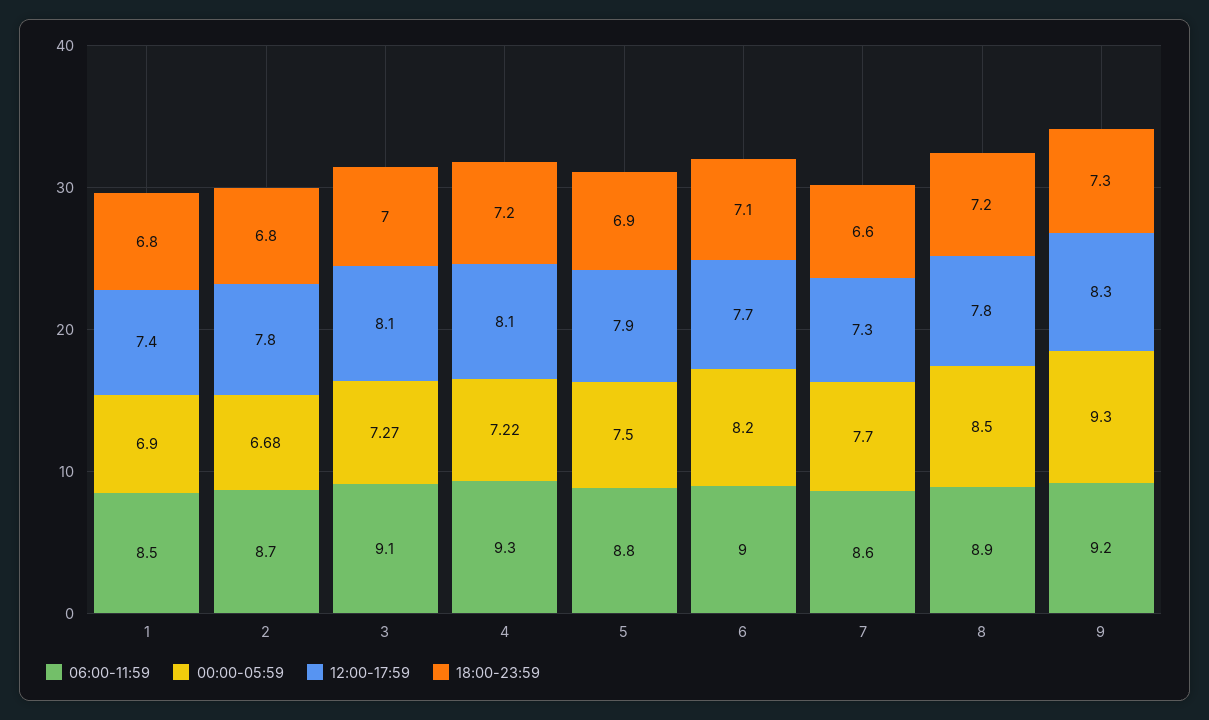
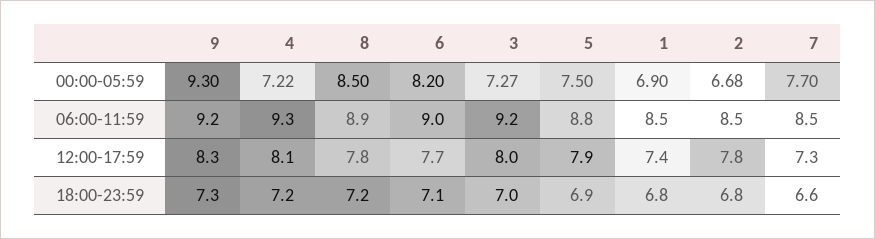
  {
    "06:00-11:59": {
      "1": 8.5,
-     "2": 8.7,
+     "2": 8.5,
-     "3": 9.1,
+     "3": 9.2,
      "4": 9.3,
      "5": 8.8,
      "6": 9,
-     "7": 8.6,
+     "7": 8.5,
      "8": 8.9,
      "9": 9.2
    },
    "00:00-05:59": {
      "1": 6.9,
      "2": 6.68,
      "3": 7.27,
      "4": 7.22,
      "5": 7.5,
      "6": 8.2,
      "7": 7.7,
      "8": 8.5,
      "9": 9.3
    },
    "12:00-17:59": {
      "1": 7.4,
      "2": 7.8,
-     "3": 8.1,
+     "3": 8,
      "4": 8.1,
      "5": 7.9,
      "6": 7.7,
      "7": 7.3,
      "8": 7.8,
      "9": 8.3
    },
    "18:00-23:59": {
      "1": 6.8,
      "2": 6.8,
      "3": 7,
      "4": 7.2,
      "5": 6.9,
      "6": 7.1,
      "7": 6.6,
      "8": 7.2,
      "9": 7.3
    }
  }

